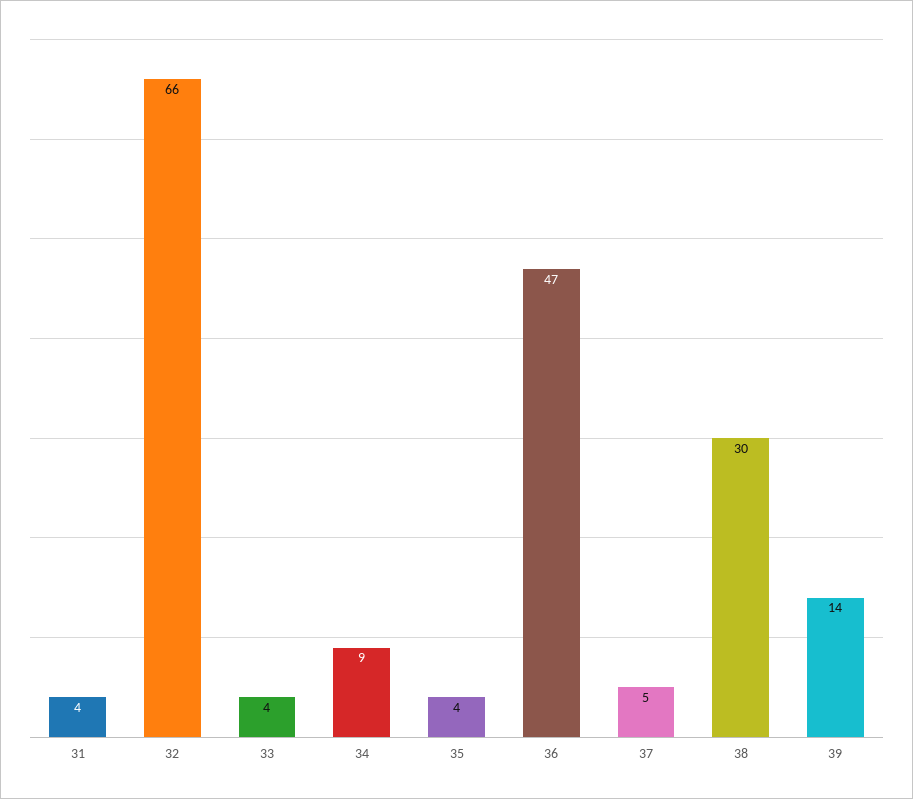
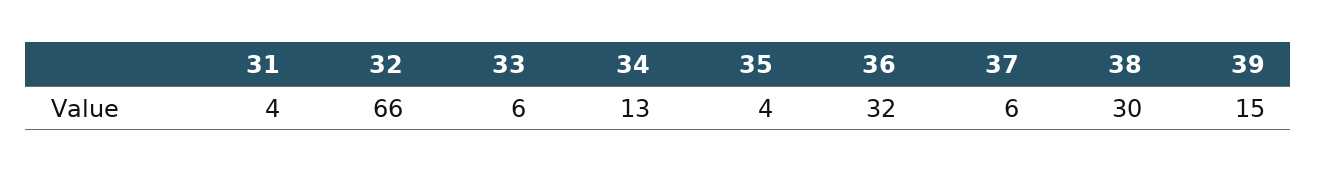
  {
    "31": 4,
    "32": 66,
-   "33": 4,
+   "33": 6,
-   "34": 9,
+   "34": 13,
    "35": 4,
-   "36": 47,
+   "36": 32,
-   "37": 5,
+   "37": 6,
    "38": 30,
-   "39": 14
+   "39": 15
  }

